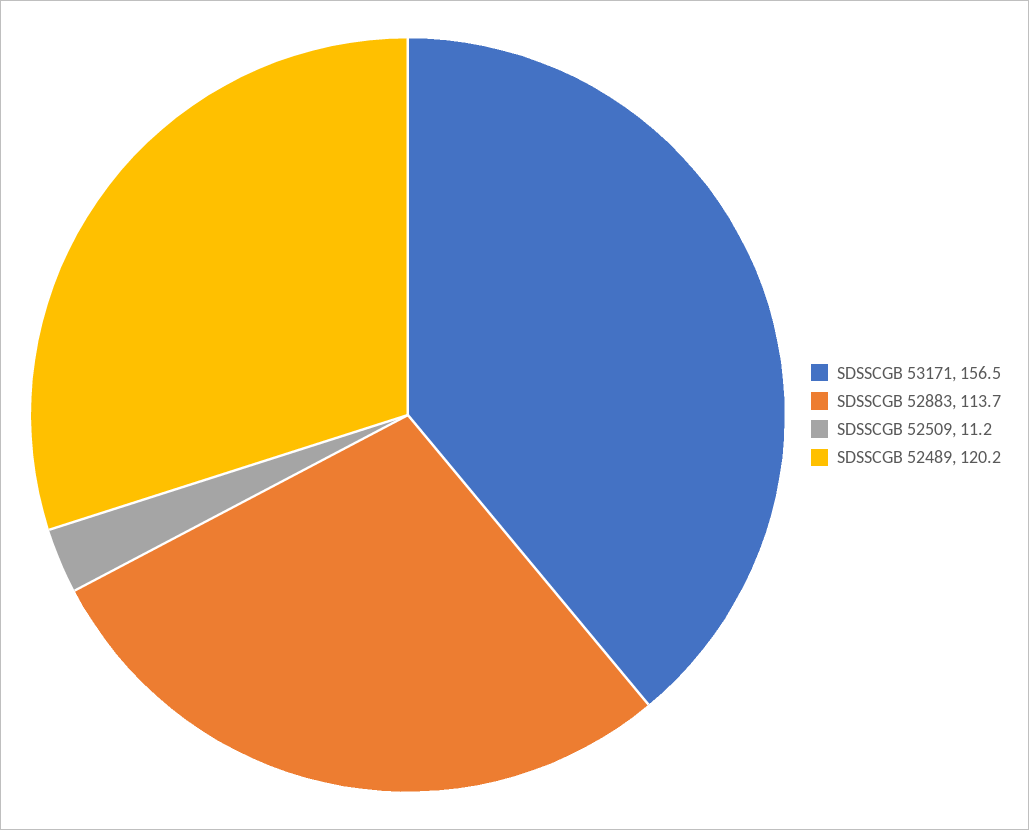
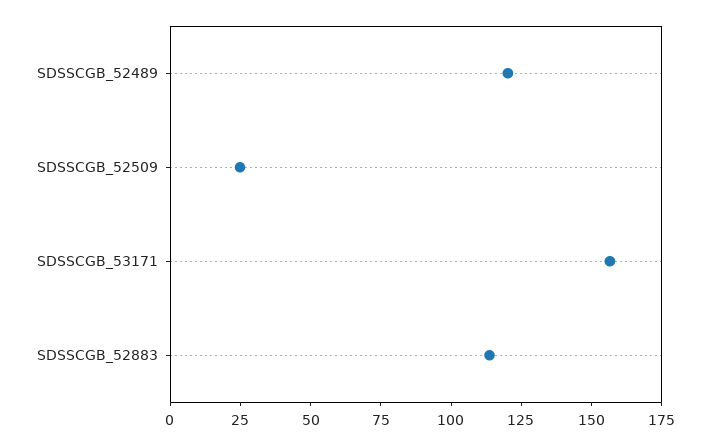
  {
    "SDSSCGB 53171": 156.5,
    "SDSSCGB 52883": 113.7,
-   "SDSSCGB 52509": 11.2,
+   "SDSSCGB 52509": 25,
    "SDSSCGB 52489": 120.2
  }

